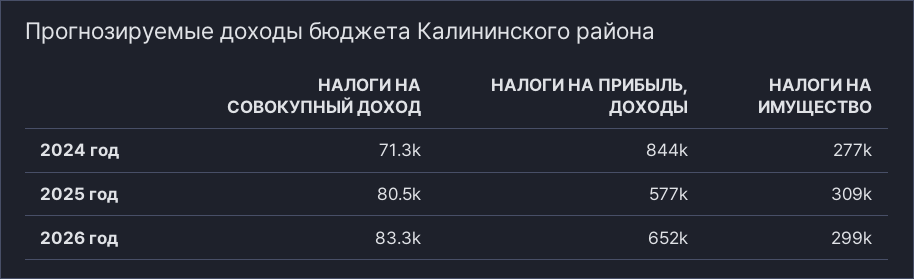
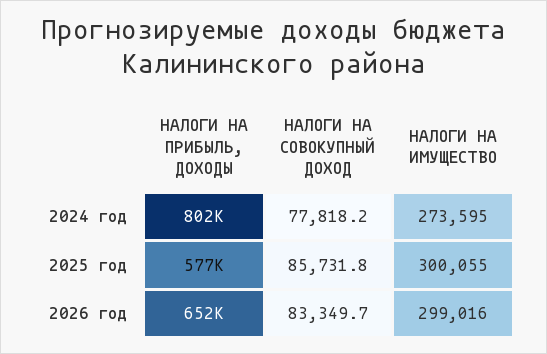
  {
    "НАЛОГИ НА СОВОКУПНЫЙ ДОХОД": {
-     "2024 год": 71300,
+     "2024 год": 77818.2,
-     "2025 год": 80500,
+     "2025 год": 85731.8,
      "2026 год": 83349.7
    },
    "НАЛОГИ НА ПРИБЫЛЬ, ДОХОДЫ": {
-     "2024 год": 844000,
+     "2024 год": 802000,
      "2025 год": 577000,
      "2026 год": 652000
    },
    "НАЛОГИ НА ИМУЩЕСТВО": {
-     "2024 год": 277000,
+     "2024 год": 273595,
-     "2025 год": 309000,
+     "2025 год": 300055,
      "2026 год": 299016
    }
  }

